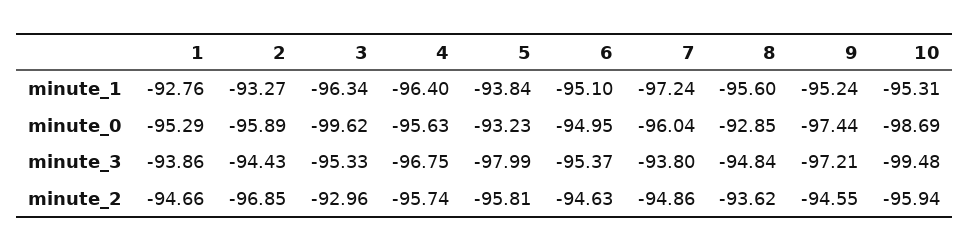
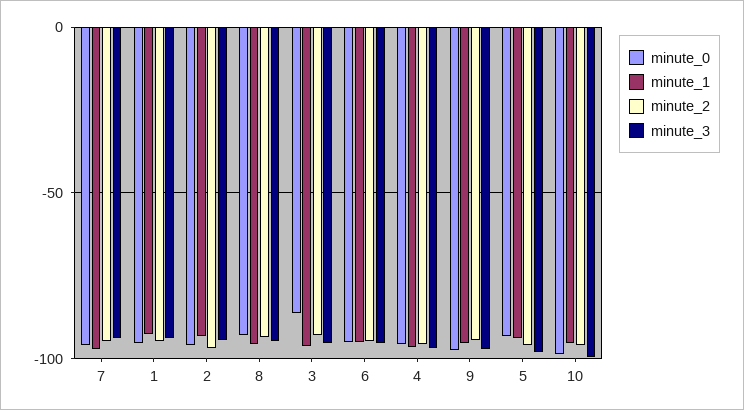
  {
    "minute_1": {
      "1": -92.76,
      "2": -93.27,
      "3": -96.34,
      "4": -96.4,
      "5": -93.84,
      "6": -95.1,
      "7": -97.24,
      "8": -95.6,
      "9": -95.24,
      "10": -95.31
    },
    "minute_0": {
      "1": -95.29,
      "2": -95.89,
-     "3": -99.62,
+     "3": -85,
      "4": -95.63,
      "5": -93.23,
      "6": -94.95,
      "7": -96.04,
      "8": -92.85,
      "9": -97.44,
      "10": -98.69
    },
    "minute_3": {
      "1": -93.86,
      "2": -94.43,
      "3": -95.33,
      "4": -96.75,
      "5": -97.99,
      "6": -95.37,
      "7": -93.8,
      "8": -94.84,
      "9": -97.21,
      "10": -99.48
    },
    "minute_2": {
      "1": -94.66,
      "2": -96.85,
      "3": -92.96,
      "4": -95.74,
      "5": -95.81,
      "6": -94.63,
      "7": -94.86,
      "8": -93.62,
      "9": -94.55,
      "10": -95.94
    }
  }

